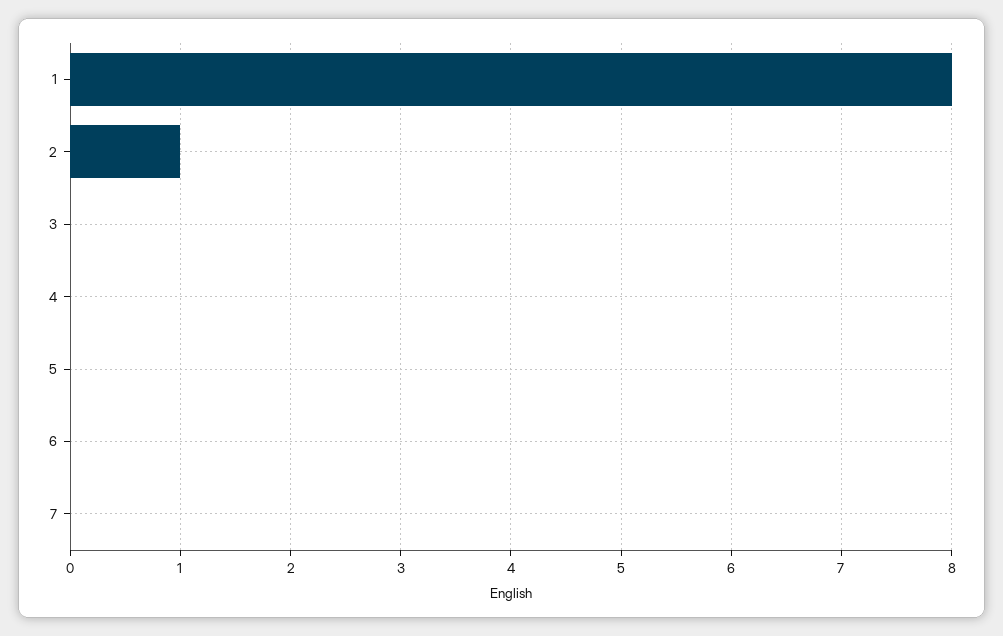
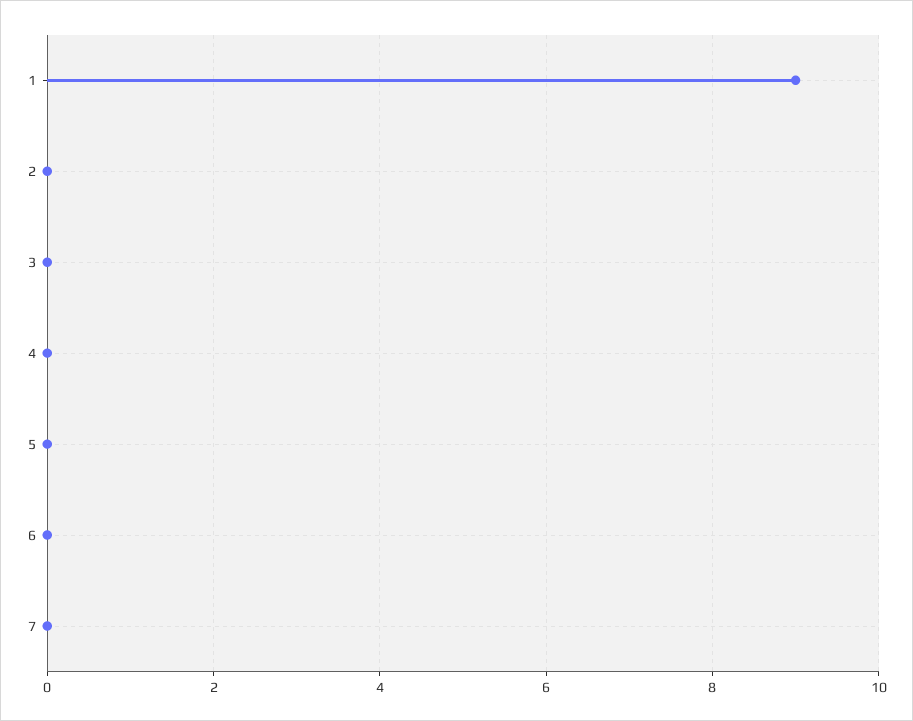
  {
-   "1": 8,
+   "1": 9,
-   "2": 1,
+   "2": 0,
    "3": 0,
    "4": 0,
    "5": 0,
    "6": 0,
    "7": 0
  }

